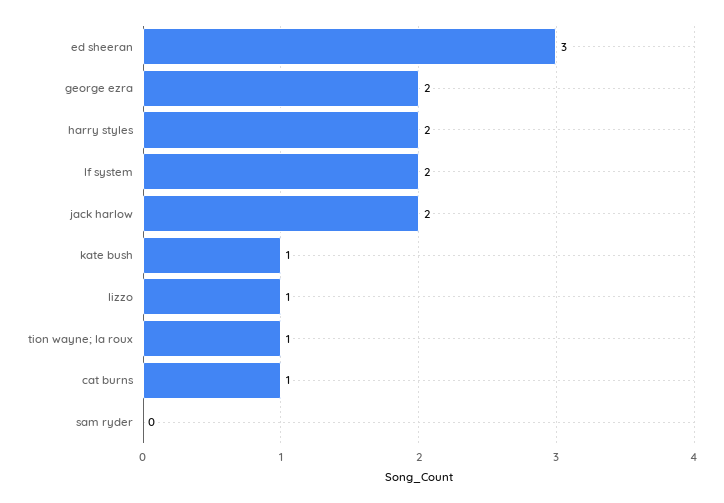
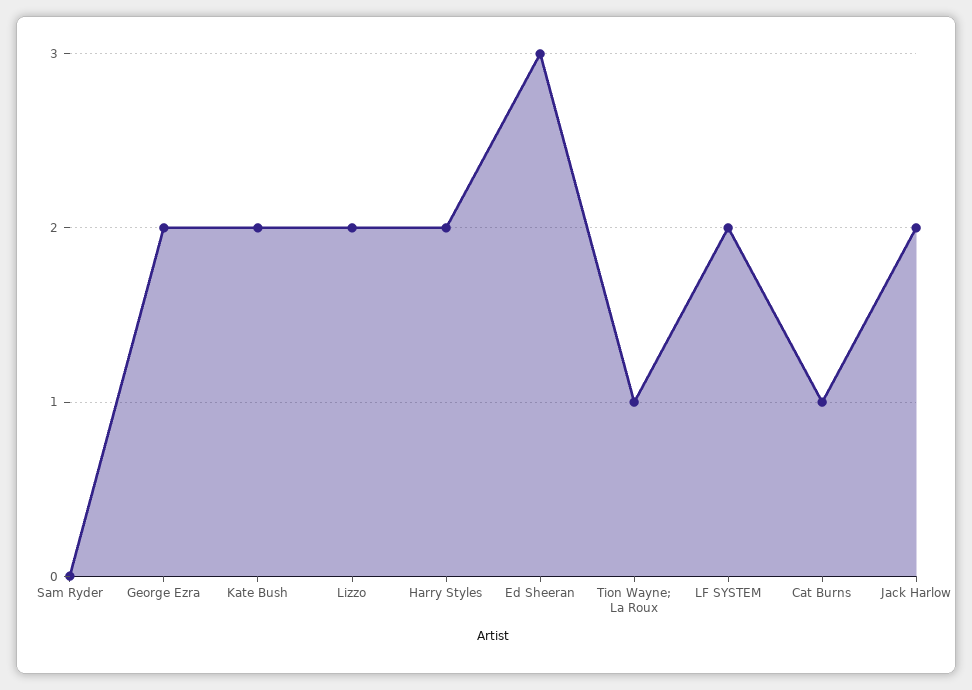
  {
    "ed sheeran": 3,
    "george ezra": 2,
    "harry styles": 2,
    "lf system": 2,
    "jack harlow": 2,
-   "kate bush": 1,
+   "kate bush": 2,
-   "lizzo": 1,
+   "lizzo": 2,
    "tion wayne; la roux": 1,
    "cat burns": 1,
    "sam ryder": 0
  }

